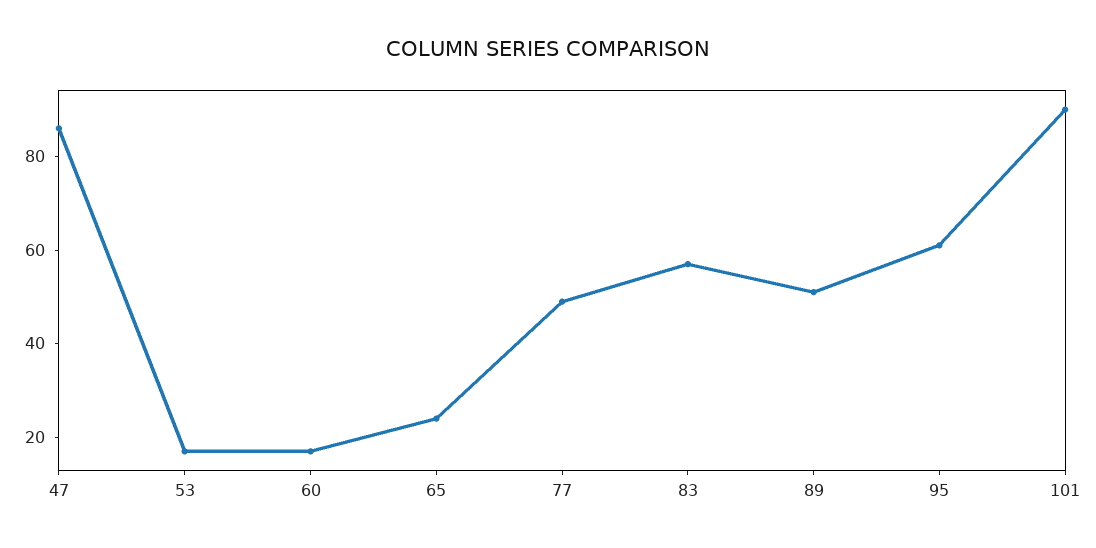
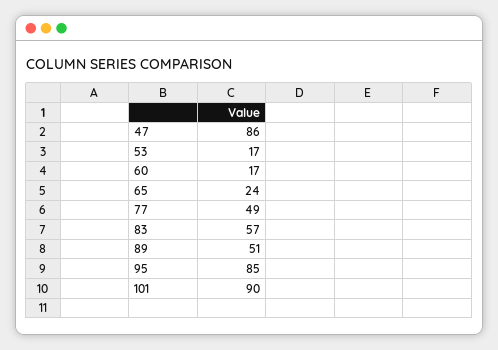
  {
    "47": 86,
    "53": 17,
    "60": 17,
    "65": 24,
    "77": 49,
    "83": 57,
    "89": 51,
-   "95": 60,
+   "95": 85,
    "101": 90
  }

